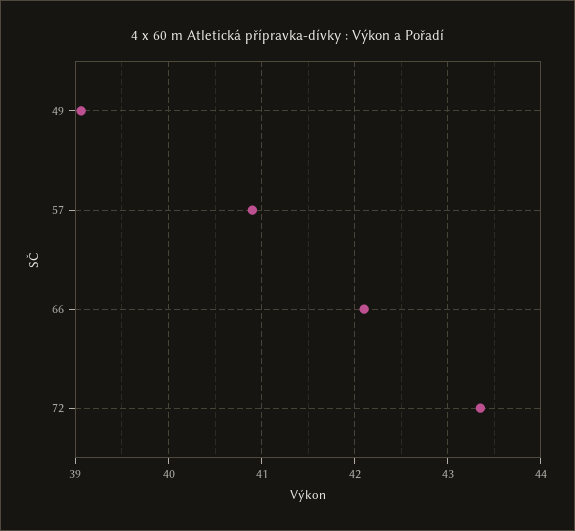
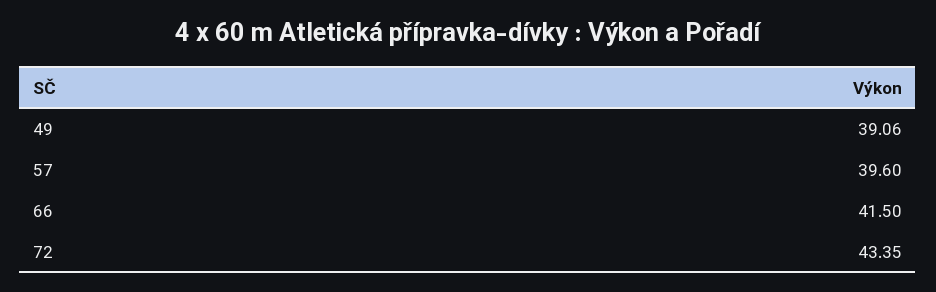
  {
    "49": 39.06,
-   "57": 40.9,
+   "57": 39.6,
-   "66": 42.1,
+   "66": 41.5,
    "72": 43.35
  }

